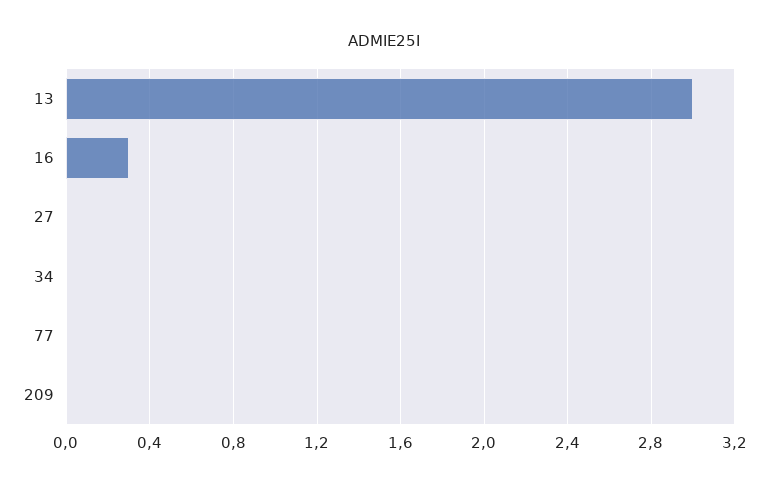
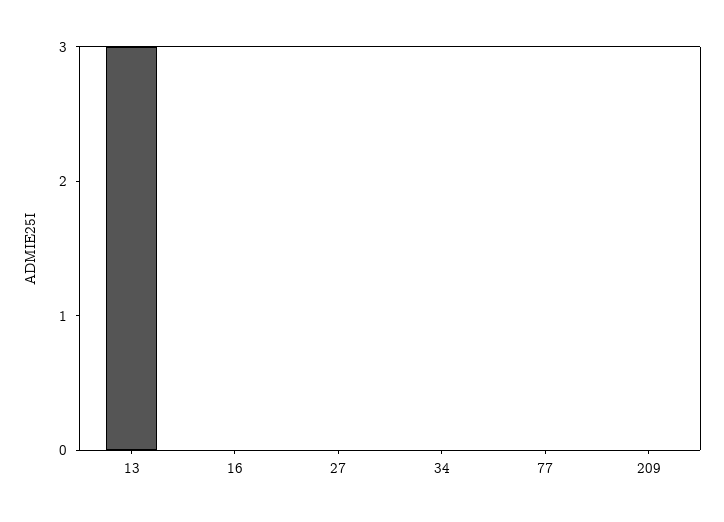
  {
    "13": 3,
-   "16": 0.3,
+   "16": 0,
    "27": 0,
    "34": 0,
    "77": 0,
    "209": 0
  }

